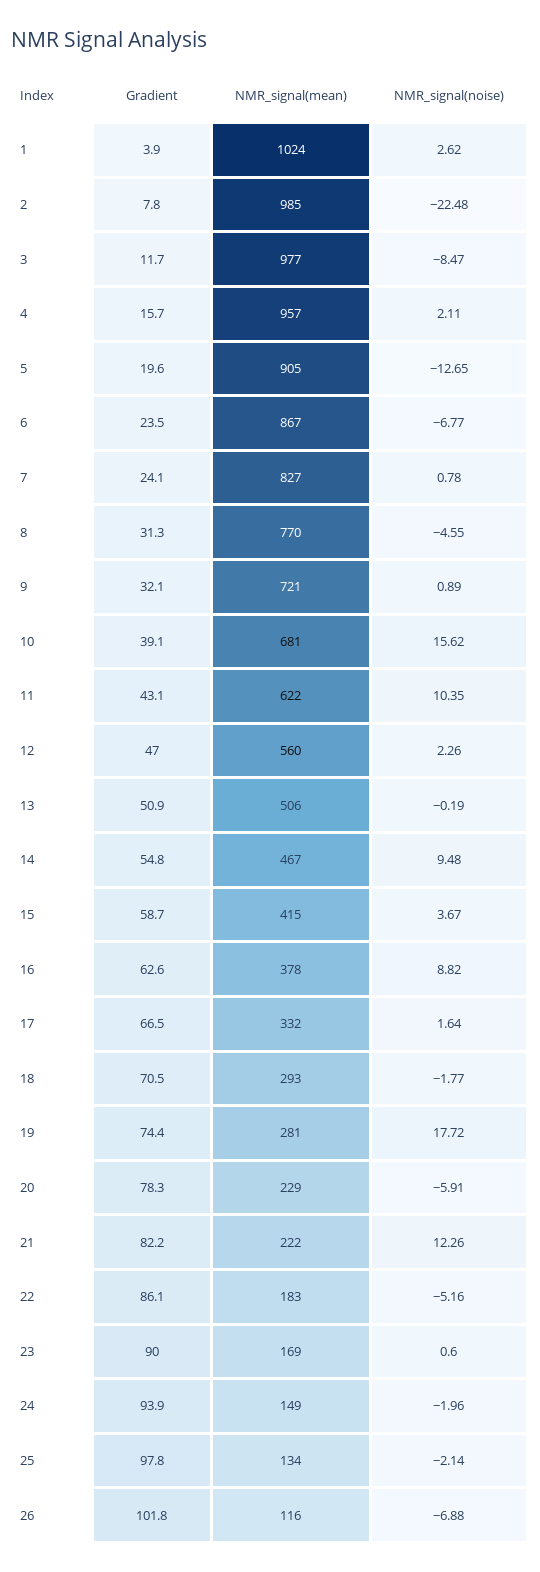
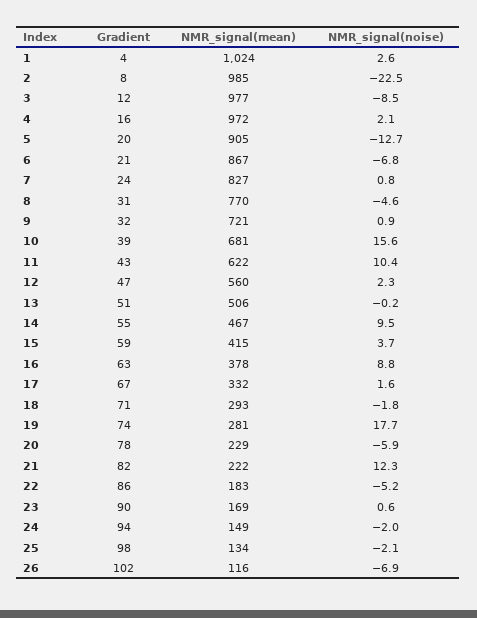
  {
    "Gradient": {
      "1": 3.9,
      "2": 7.8,
      "3": 11.7,
      "4": 15.7,
      "5": 19.6,
-     "6": 23.5,
+     "6": 21,
      "7": 24.1,
      "8": 31.3,
      "9": 32.1,
      "10": 39.1,
      "11": 43.1,
      "12": 47,
      "13": 50.9,
      "14": 54.8,
      "15": 58.7,
      "16": 62.6,
      "17": 66.5,
      "18": 70.5,
      "19": 74.4,
      "20": 78.3,
      "21": 82.2,
      "22": 86.1,
      "23": 90,
      "24": 93.9,
      "25": 97.8,
      "26": 101.8
    },
    "NMR_signal(mean)": {
      "1": 1024,
      "2": 985,
      "3": 977,
-     "4": 957,
+     "4": 972,
      "5": 905,
      "6": 867,
      "7": 827,
      "8": 770,
      "9": 721,
      "10": 681,
      "11": 622,
      "12": 560,
      "13": 506,
      "14": 467,
      "15": 415,
      "16": 378,
      "17": 332,
      "18": 293,
      "19": 281,
      "20": 229,
      "21": 222,
      "22": 183,
      "23": 169,
      "24": 149,
      "25": 134,
      "26": 116
    },
    "NMR_signal(noise)": {
      "1": 2.62,
      "2": -22.48,
      "3": -8.47,
      "4": 2.11,
      "5": -12.65,
      "6": -6.77,
      "7": 0.78,
      "8": -4.55,
      "9": 0.89,
      "10": 15.62,
      "11": 10.35,
      "12": 2.26,
      "13": -0.19,
      "14": 9.48,
      "15": 3.67,
      "16": 8.82,
      "17": 1.64,
      "18": -1.77,
      "19": 17.72,
      "20": -5.91,
      "21": 12.26,
      "22": -5.16,
      "23": 0.6,
      "24": -1.96,
      "25": -2.14,
      "26": -6.88
    }
  }

